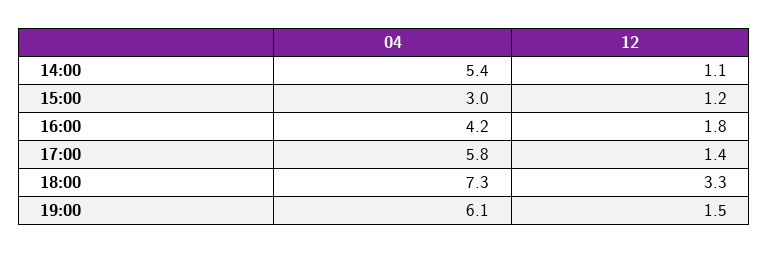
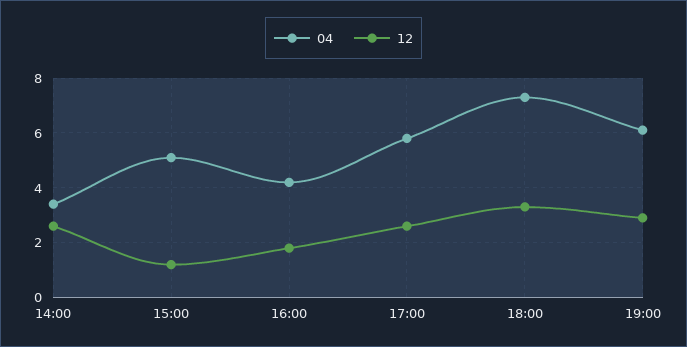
  {
    "04": {
-     "14:00": 5.4,
+     "14:00": 3.5,
-     "15:00": 3,
+     "15:00": 5,
      "16:00": 4.2,
      "17:00": 5.8,
      "18:00": 7.3,
      "19:00": 6.1
    },
    "12": {
-     "14:00": 1.1,
+     "14:00": 2.5,
      "15:00": 1.2,
      "16:00": 1.8,
-     "17:00": 1.4,
+     "17:00": 2.5,
      "18:00": 3.3,
-     "19:00": 1.5
+     "19:00": 3
    }
  }

